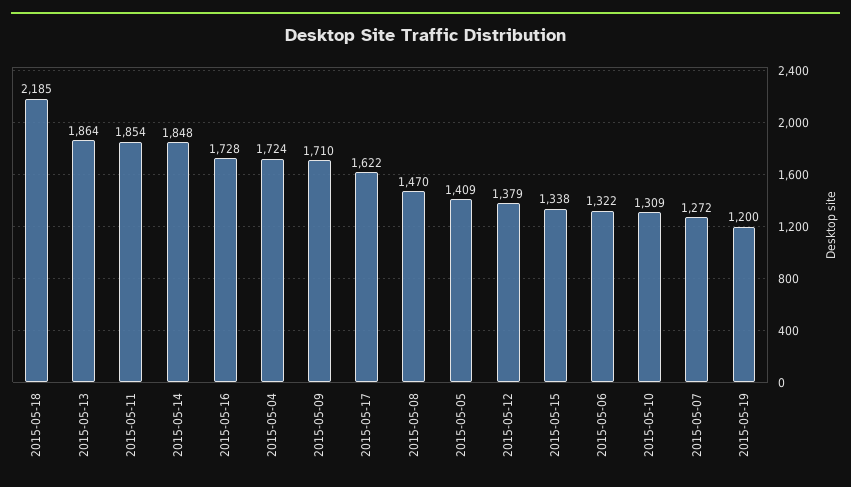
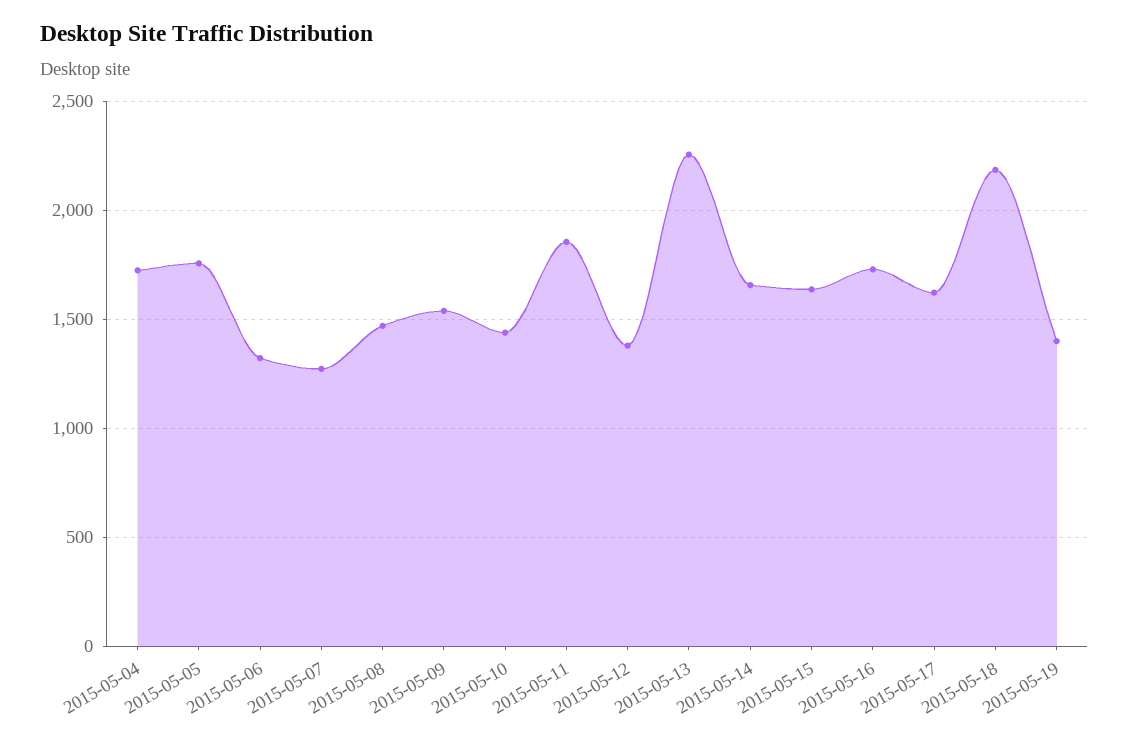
  {
    "2015-05-18": 2185,
-   "2015-05-13": 1864,
+   "2015-05-13": 2250,
    "2015-05-11": 1854,
-   "2015-05-14": 1848,
+   "2015-05-14": 1650,
    "2015-05-16": 1728,
    "2015-05-04": 1724,
-   "2015-05-09": 1710,
+   "2015-05-09": 1550,
    "2015-05-17": 1622,
    "2015-05-08": 1470,
-   "2015-05-05": 1409,
+   "2015-05-05": 1750,
    "2015-05-12": 1379,
-   "2015-05-15": 1338,
+   "2015-05-15": 1650,
    "2015-05-06": 1322,
-   "2015-05-10": 1309,
+   "2015-05-10": 1450,
    "2015-05-07": 1272,
-   "2015-05-19": 1200
+   "2015-05-19": 1400
  }

